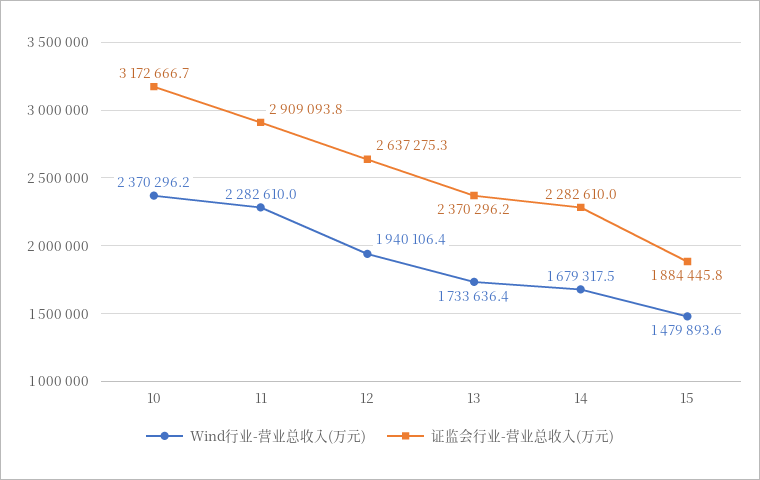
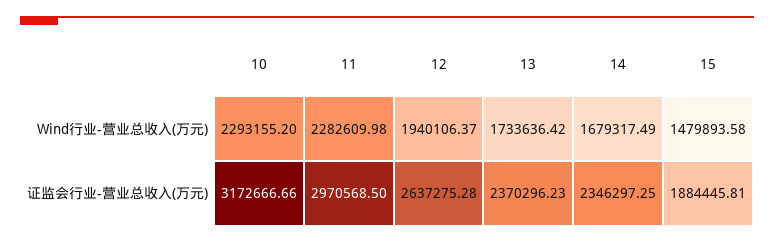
  {
    "Wind行业-营业总收入(万元)": {
-     "10": 2370296.2,
+     "10": 2293155.2,
      "11": 2282609.98,
      "12": 1940106.37,
      "13": 1733636.42,
      "14": 1679317.49,
      "15": 1479893.58
    },
    "证监会行业-营业总收入(万元)": {
      "10": 3172666.66,
-     "11": 2909093.8,
+     "11": 2970568.5,
      "12": 2637275.28,
      "13": 2370296.23,
-     "14": 2282610,
+     "14": 2346297.25,
      "15": 1884445.81
    }
  }

